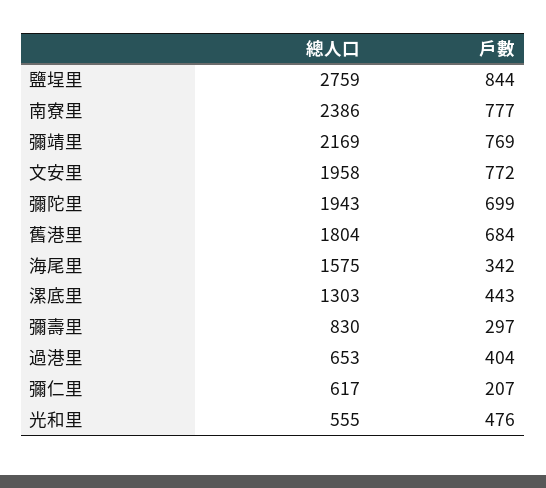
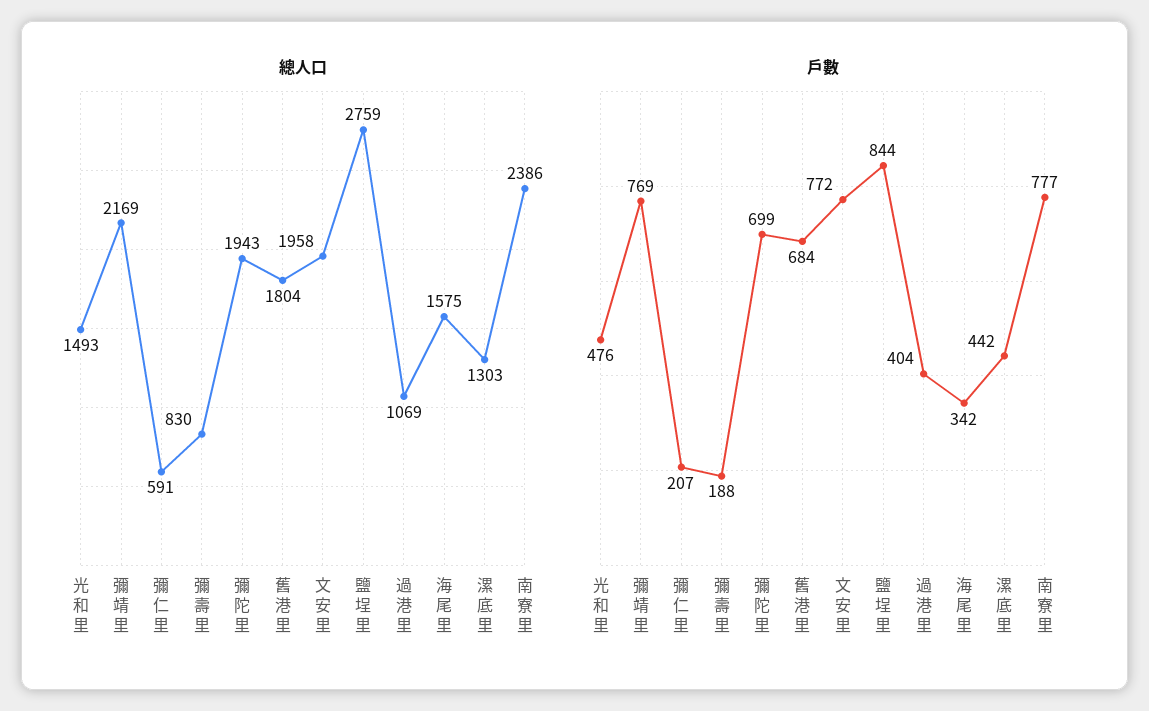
  {
    "總人口": {
      "鹽埕里": 2759,
      "南寮里": 2386,
      "彌靖里": 2169,
      "文安里": 1958,
      "彌陀里": 1943,
      "舊港里": 1804,
      "海尾里": 1575,
      "漯底里": 1303,
      "彌壽里": 830,
-     "過港里": 653,
+     "過港里": 1069,
-     "彌仁里": 617,
+     "彌仁里": 591,
-     "光和里": 555
+     "光和里": 1493
    },
    "戶數": {
      "鹽埕里": 844,
      "南寮里": 777,
      "彌靖里": 769,
      "文安里": 772,
      "彌陀里": 699,
      "舊港里": 684,
      "海尾里": 342,
-     "漯底里": 443,
+     "漯底里": 442,
-     "彌壽里": 297,
+     "彌壽里": 188,
      "過港里": 404,
      "彌仁里": 207,
      "光和里": 476
    }
  }

